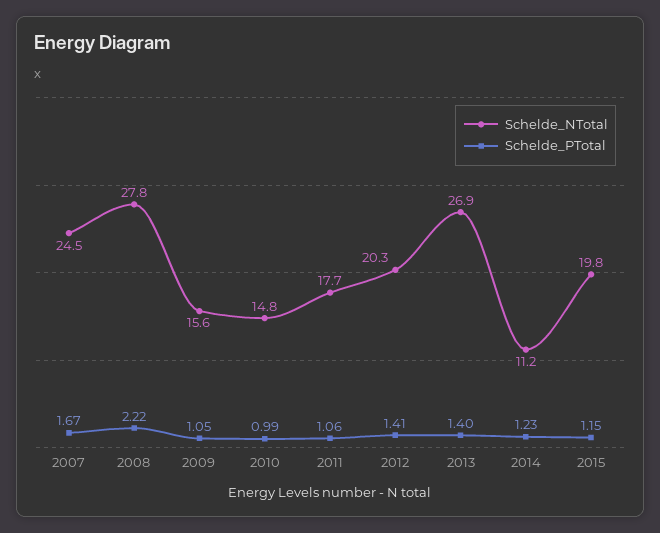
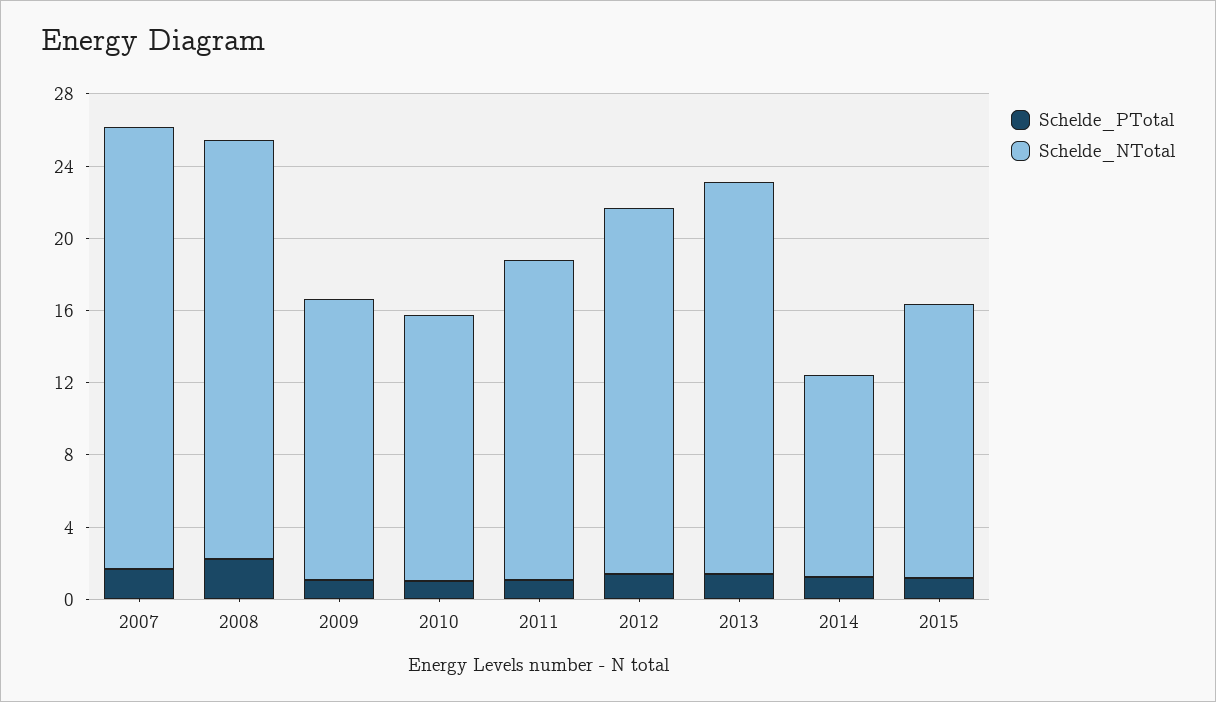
  {
    "Schelde_NTotal": {
      "2007": 24.5,
-     "2008": 27.8,
+     "2008": 23,
      "2009": 15.6,
      "2010": 14.8,
      "2011": 17.7,
      "2012": 20.3,
-     "2013": 26.9,
+     "2013": 22,
      "2014": 11.2,
-     "2015": 19.8
+     "2015": 15
    },
    "Schelde_PTotal": {
      "2007": 1.67,
      "2008": 2.22,
      "2009": 1.05,
      "2010": 0.99,
      "2011": 1.06,
      "2012": 1.41,
      "2013": 1.4,
      "2014": 1.23,
      "2015": 1.15
    }
  }

